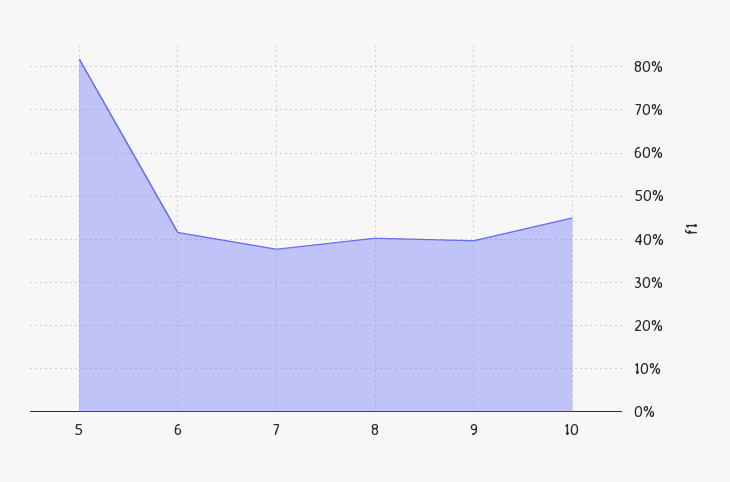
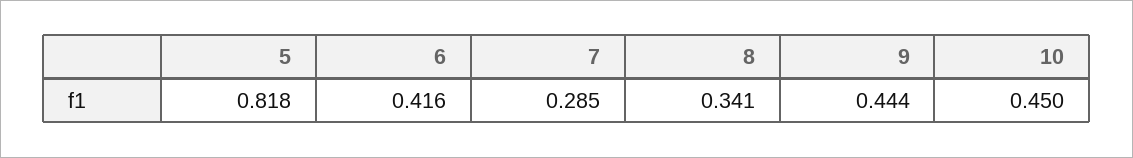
  {
    "5": 0.818,
    "6": 0.416,
-   "7": 0.38,
+   "7": 0.285,
-   "8": 0.4,
+   "8": 0.341,
-   "9": 0.4,
+   "9": 0.444,
    "10": 0.45
  }

